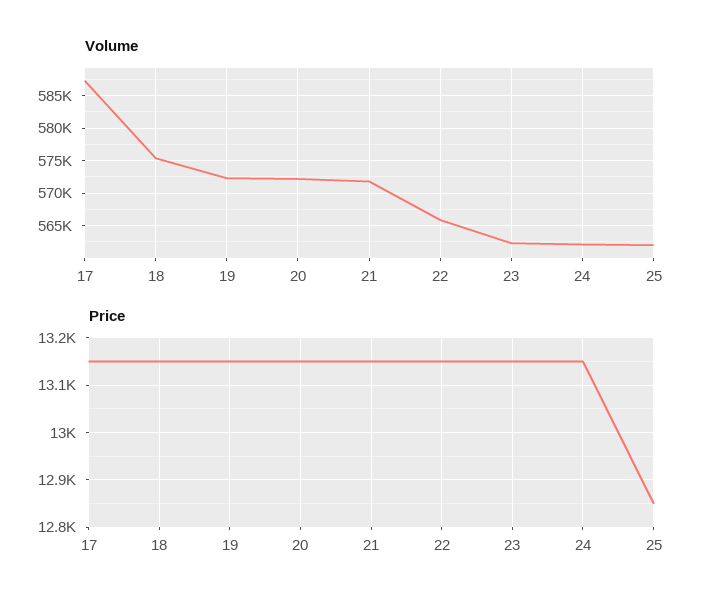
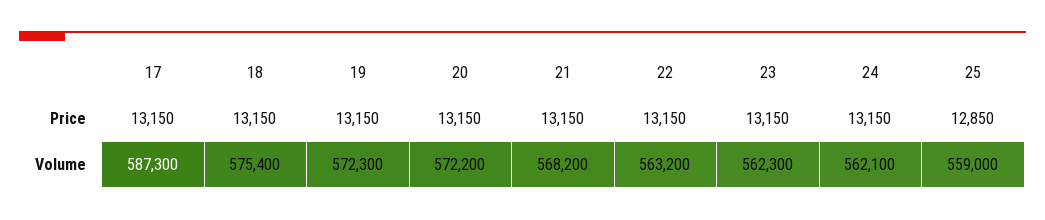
  {
    "Volume": {
      "17": 587300,
      "18": 575400,
      "19": 572300,
      "20": 572200,
-     "21": 572000,
+     "21": 568200,
-     "22": 566000,
+     "22": 563200,
      "23": 562300,
      "24": 562100,
-     "25": 562000
+     "25": 559000
    },
    "Price": {
      "17": 13150,
      "18": 13150,
      "19": 13150,
      "20": 13150,
      "21": 13150,
      "22": 13150,
      "23": 13150,
      "24": 13150,
      "25": 12850
    }
  }

